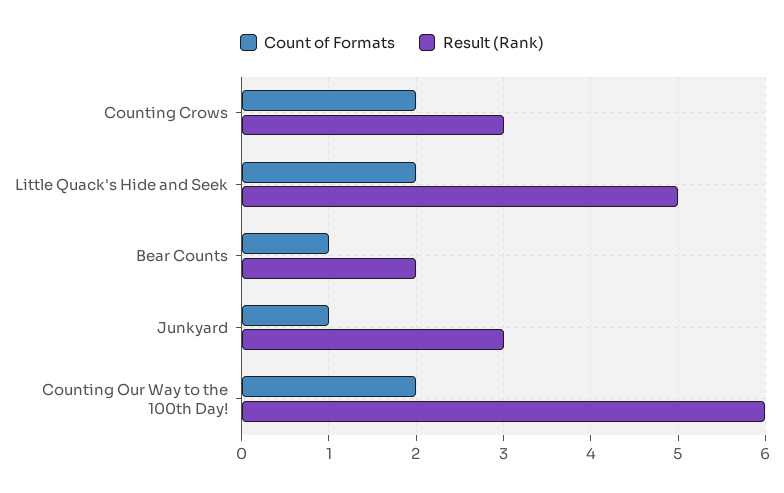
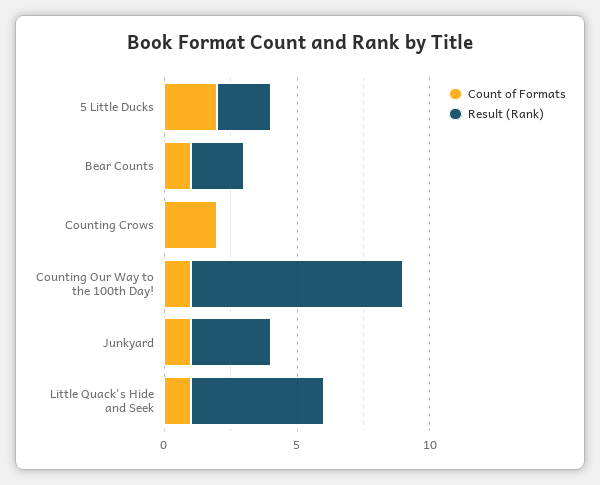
  {
    "Count of Formats": {
      "Counting Crows": 2,
-     "Little Quack's Hide and Seek": 2,
+     "Little Quack's Hide and Seek": 1,
      "Bear Counts": 1,
      "Junkyard": 1,
-     "Counting Our Way to the 100th Day!": 2
+     "Counting Our Way to the 100th Day!": 1,
+     "5 Little Ducks": 2
    },
    "Result (Rank)": {
-     "Counting Crows": 3,
+     "Counting Crows": 0,
      "Little Quack's Hide and Seek": 5,
      "Bear Counts": 2,
      "Junkyard": 3,
-     "Counting Our Way to the 100th Day!": 6
+     "Counting Our Way to the 100th Day!": 8,
+     "5 Little Ducks": 2
    }
  }

